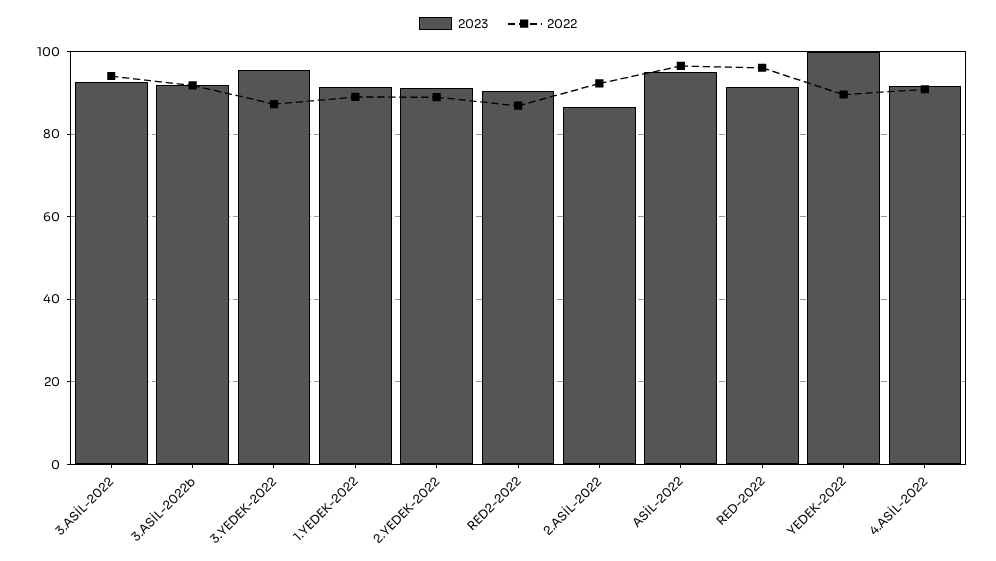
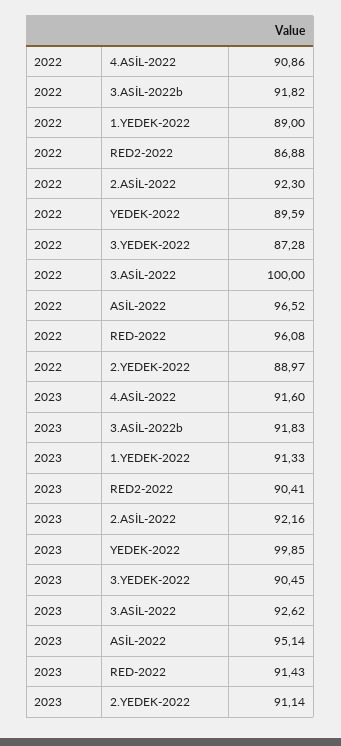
  {
    "2023": {
      "3.ASİL-2022": 92.62,
      "3.ASİL-2022b": 91.83,
-     "3.YEDEK-2022": 96,
+     "3.YEDEK-2022": 90.45,
      "1.YEDEK-2022": 91.33,
      "2.YEDEK-2022": 91.14,
      "RED2-2022": 90.41,
-     "2.ASİL-2022": 86,
+     "2.ASİL-2022": 92.16,
      "ASİL-2022": 95.14,
      "RED-2022": 91.43,
      "YEDEK-2022": 99.85,
      "4.ASİL-2022": 91.6
    },
    "2022": {
-     "3.ASİL-2022": 94,
+     "3.ASİL-2022": 100,
      "3.ASİL-2022b": 91.82,
      "3.YEDEK-2022": 87.28,
      "1.YEDEK-2022": 89,
      "2.YEDEK-2022": 88.97,
      "RED2-2022": 86.88,
      "2.ASİL-2022": 92.3,
      "ASİL-2022": 96.52,
      "RED-2022": 96.08,
      "YEDEK-2022": 89.59,
      "4.ASİL-2022": 90.86
    }
  }

